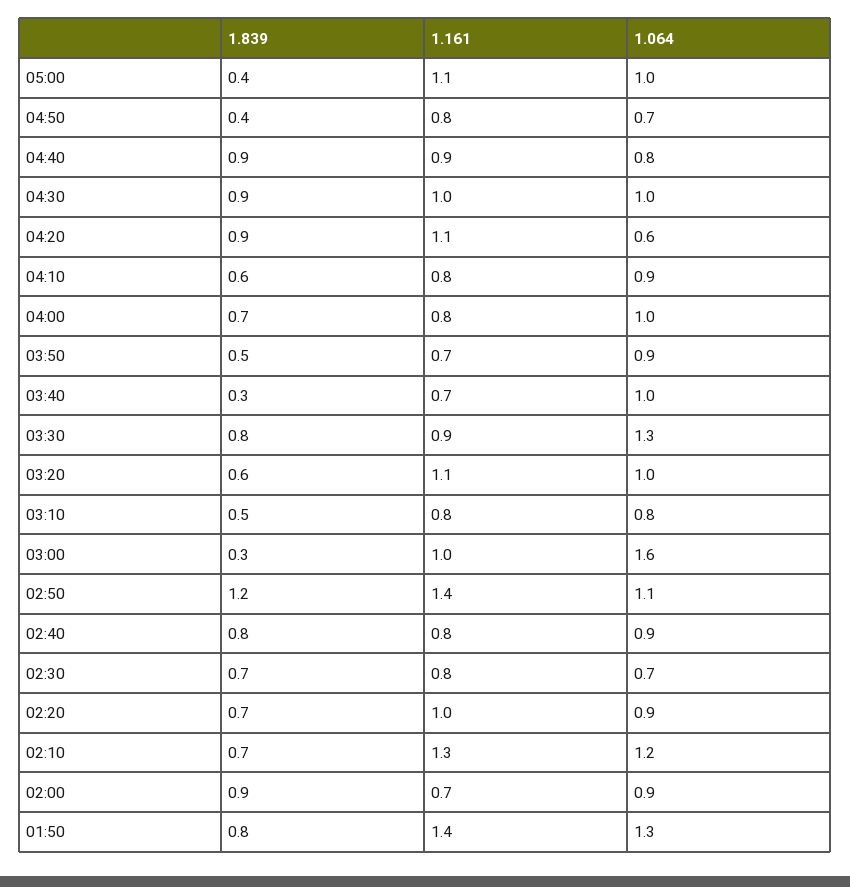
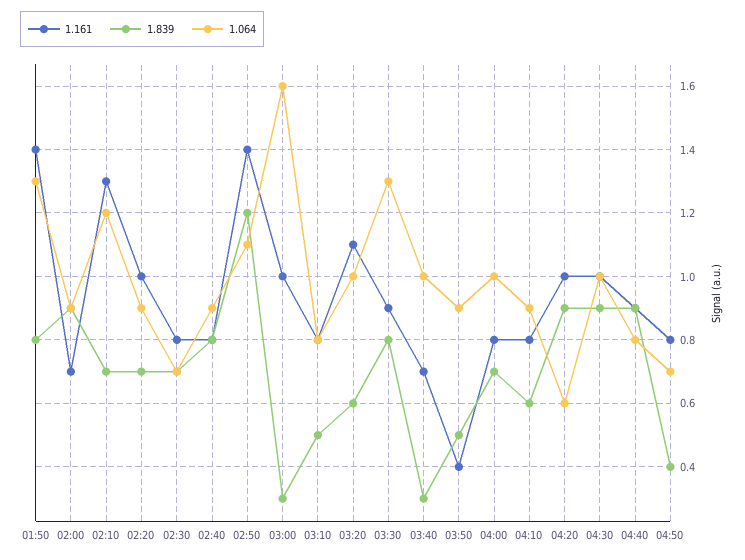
  {
    "1.839": {
-     "05:00": 0.4,
      "04:50": 0.4,
      "04:40": 0.9,
      "04:30": 0.9,
      "04:20": 0.9,
      "04:10": 0.6,
      "04:00": 0.7,
      "03:50": 0.5,
      "03:40": 0.3,
      "03:30": 0.8,
      "03:20": 0.6,
      "03:10": 0.5,
      "03:00": 0.3,
      "02:50": 1.2,
      "02:40": 0.8,
      "02:30": 0.7,
      "02:20": 0.7,
      "02:10": 0.7,
      "02:00": 0.9,
      "01:50": 0.8
    },
    "1.161": {
-     "05:00": 1.1,
      "04:50": 0.8,
      "04:40": 0.9,
      "04:30": 1,
-     "04:20": 1.1,
+     "04:20": 1,
      "04:10": 0.8,
      "04:00": 0.8,
-     "03:50": 0.7,
+     "03:50": 0.4,
      "03:40": 0.7,
      "03:30": 0.9,
      "03:20": 1.1,
      "03:10": 0.8,
      "03:00": 1,
      "02:50": 1.4,
      "02:40": 0.8,
      "02:30": 0.8,
      "02:20": 1,
      "02:10": 1.3,
      "02:00": 0.7,
      "01:50": 1.4
    },
    "1.064": {
-     "05:00": 1,
      "04:50": 0.7,
      "04:40": 0.8,
      "04:30": 1,
      "04:20": 0.6,
      "04:10": 0.9,
      "04:00": 1,
      "03:50": 0.9,
      "03:40": 1,
      "03:30": 1.3,
      "03:20": 1,
      "03:10": 0.8,
      "03:00": 1.6,
      "02:50": 1.1,
      "02:40": 0.9,
      "02:30": 0.7,
      "02:20": 0.9,
      "02:10": 1.2,
      "02:00": 0.9,
      "01:50": 1.3
    }
  }

